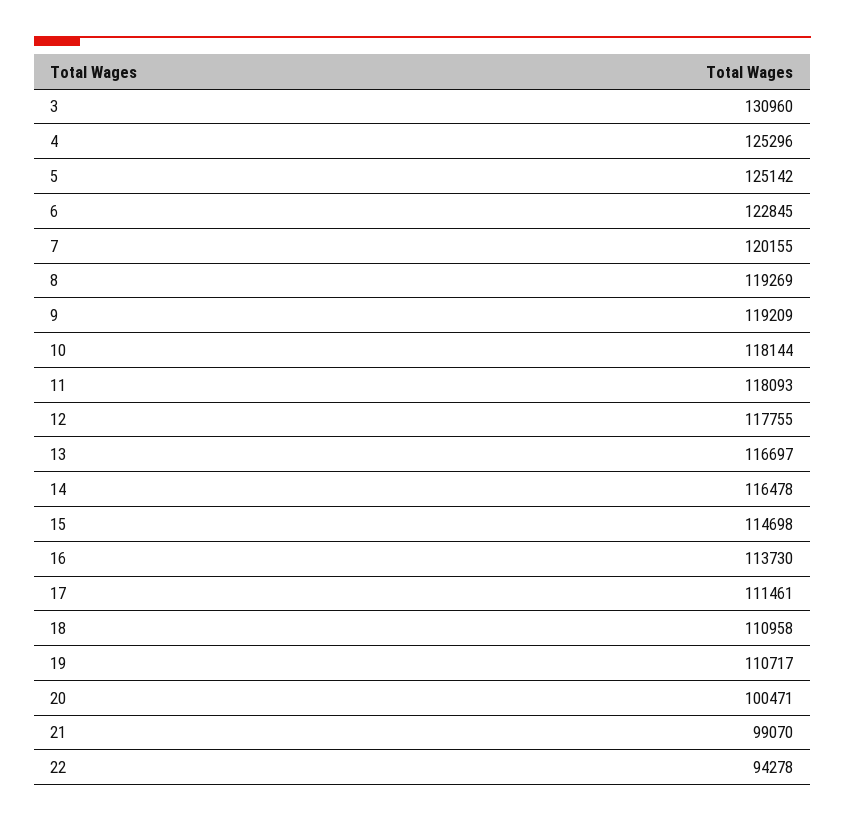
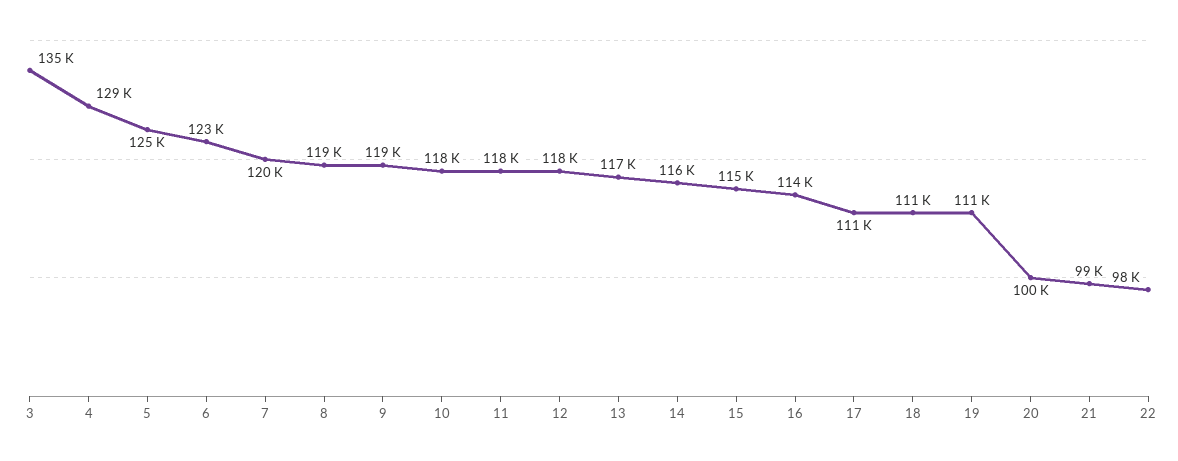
  {
-   "3": 130960,
+   "3": 135000,
-   "4": 125296,
+   "4": 129000,
    "5": 125142,
    "6": 122845,
    "7": 120155,
    "8": 119269,
    "9": 119209,
    "10": 118144,
    "11": 118093,
    "12": 117755,
    "13": 116697,
    "14": 116478,
    "15": 114698,
    "16": 113730,
    "17": 111461,
    "18": 110958,
    "19": 110717,
    "20": 100471,
    "21": 99070,
-   "22": 94278
+   "22": 98000
  }

